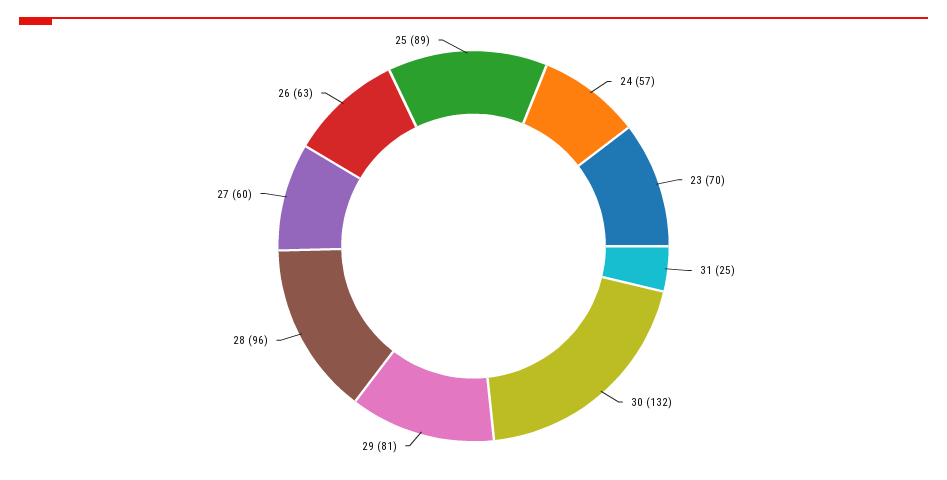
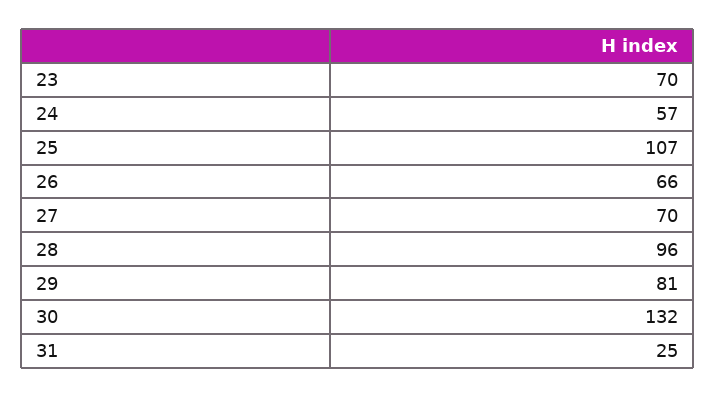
  {
    "24": 57,
    "23": 70,
    "31": 25,
    "30": 132,
    "29": 81,
    "28": 96,
-   "27": 60,
+   "27": 70,
-   "26": 63,
+   "26": 66,
-   "25": 89
+   "25": 107
  }

